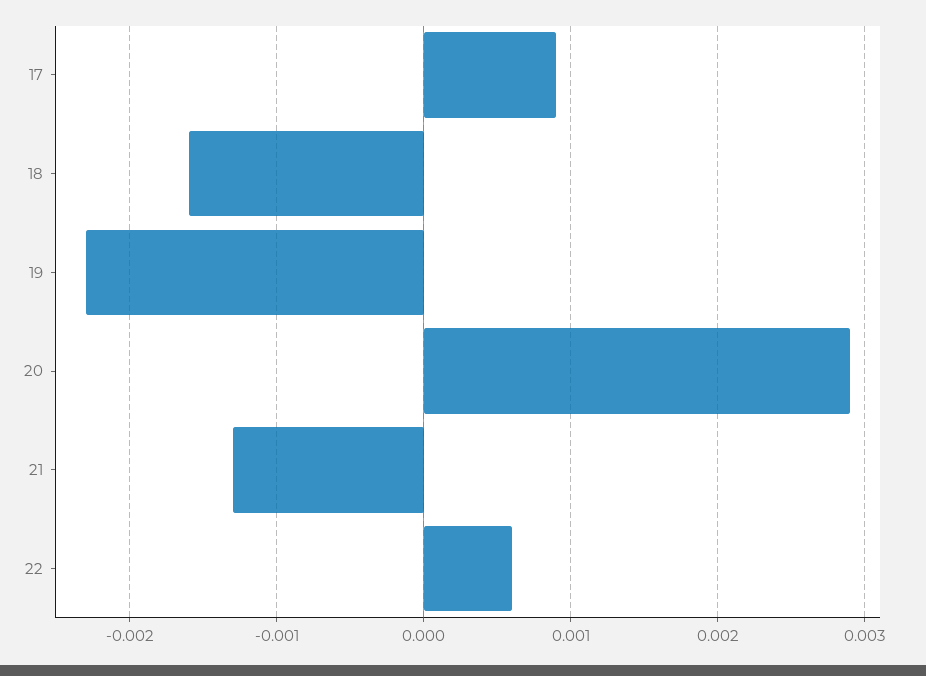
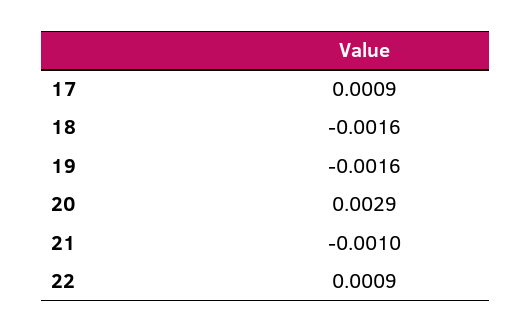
  {
    "17": 0.0009,
    "18": -0.0016,
-   "19": -0.0023,
+   "19": -0.0016,
    "20": 0.0029,
-   "21": -0.0013,
+   "21": -0.001,
-   "22": 0.0006
+   "22": 0.0009
  }

